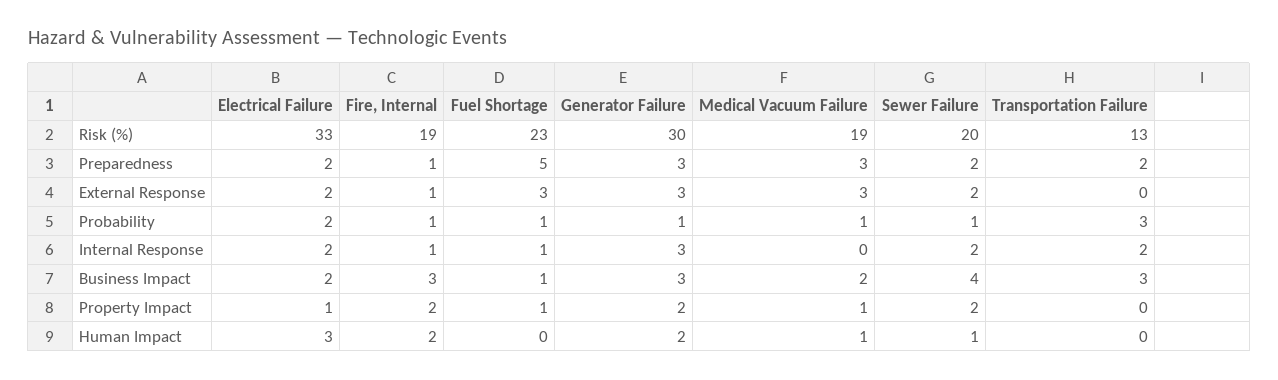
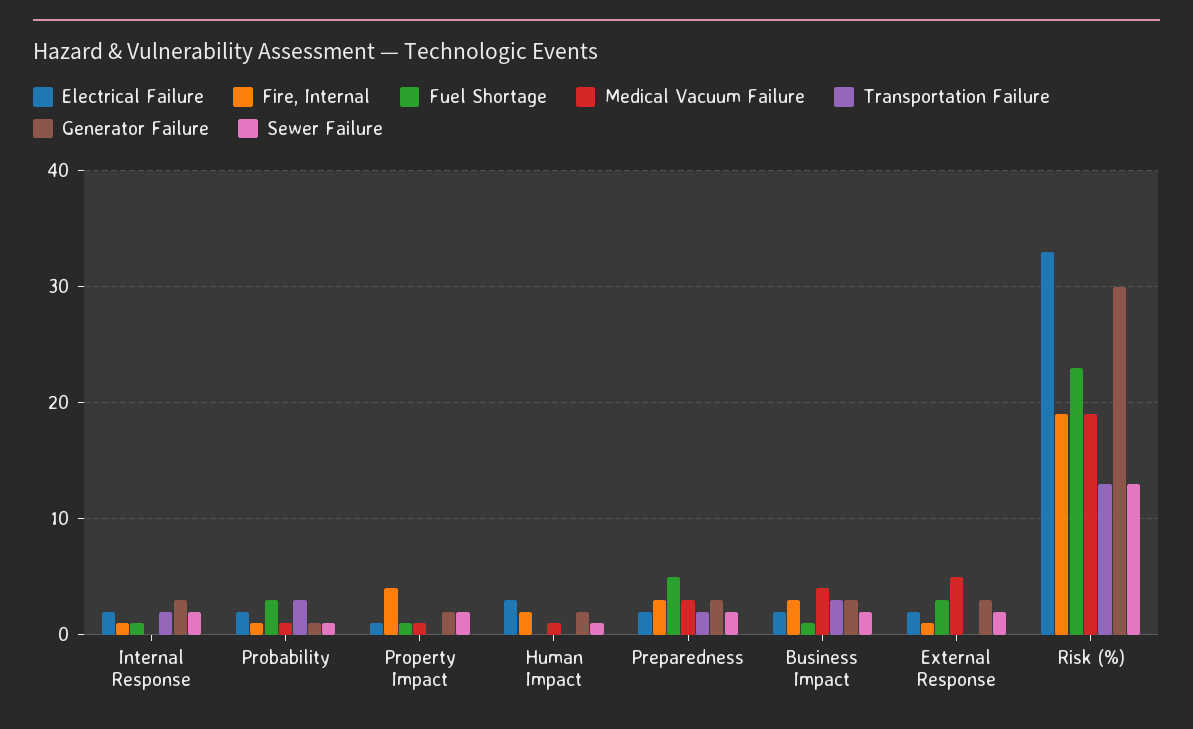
  {
    "Electrical Failure": {
      "Risk (%)": 33,
      "Preparedness": 2,
      "External Response": 2,
      "Probability": 2,
      "Internal Response": 2,
      "Business Impact": 2,
      "Property Impact": 1,
      "Human Impact": 3
    },
    "Fire, Internal": {
      "Risk (%)": 19,
-     "Preparedness": 1,
+     "Preparedness": 3,
      "External Response": 1,
      "Probability": 1,
      "Internal Response": 1,
      "Business Impact": 3,
-     "Property Impact": 2,
+     "Property Impact": 4,
      "Human Impact": 2
    },
    "Fuel Shortage": {
      "Risk (%)": 23,
      "Preparedness": 5,
      "External Response": 3,
-     "Probability": 1,
+     "Probability": 3,
      "Internal Response": 1,
      "Business Impact": 1,
      "Property Impact": 1,
      "Human Impact": 0
    },
    "Generator Failure": {
      "Risk (%)": 30,
      "Preparedness": 3,
      "External Response": 3,
      "Probability": 1,
      "Internal Response": 3,
      "Business Impact": 3,
      "Property Impact": 2,
      "Human Impact": 2
    },
    "Medical Vacuum Failure": {
      "Risk (%)": 19,
      "Preparedness": 3,
-     "External Response": 3,
+     "External Response": 5,
      "Probability": 1,
      "Internal Response": 0,
-     "Business Impact": 2,
+     "Business Impact": 4,
      "Property Impact": 1,
      "Human Impact": 1
    },
    "Sewer Failure": {
-     "Risk (%)": 20,
+     "Risk (%)": 13,
      "Preparedness": 2,
      "External Response": 2,
      "Probability": 1,
      "Internal Response": 2,
-     "Business Impact": 4,
+     "Business Impact": 2,
      "Property Impact": 2,
      "Human Impact": 1
    },
    "Transportation Failure": {
      "Risk (%)": 13,
      "Preparedness": 2,
      "External Response": 0,
      "Probability": 3,
      "Internal Response": 2,
      "Business Impact": 3,
      "Property Impact": 0,
      "Human Impact": 0
    }
  }

